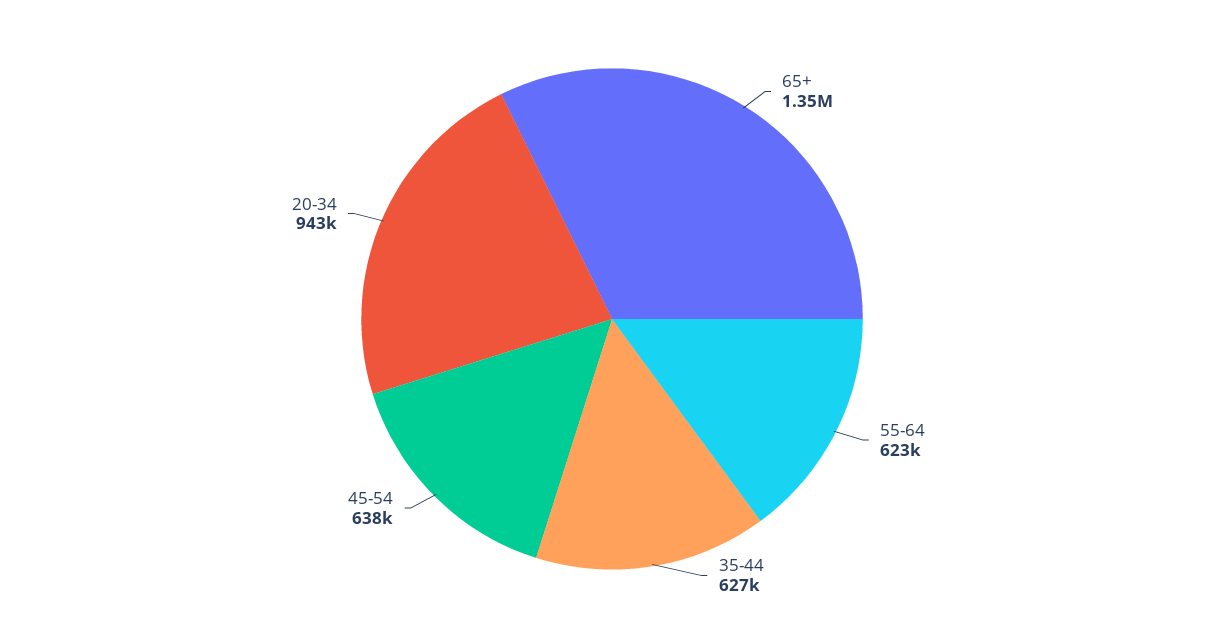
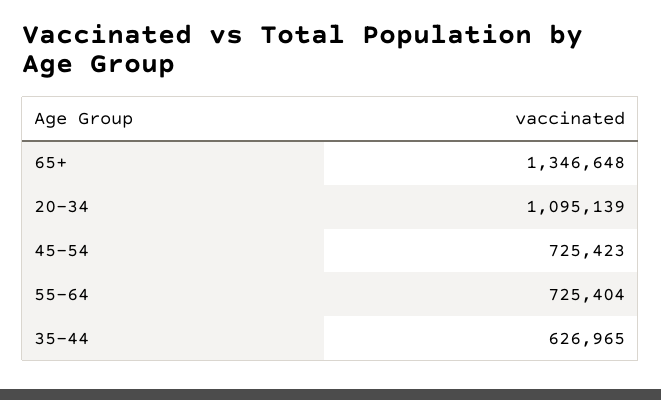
  {
    "65+": 1346648,
-   "55-64": 623000,
+   "55-64": 725404,
    "35-44": 626965,
-   "45-54": 638000,
+   "45-54": 725423,
-   "20-34": 943000
+   "20-34": 1095139
  }

